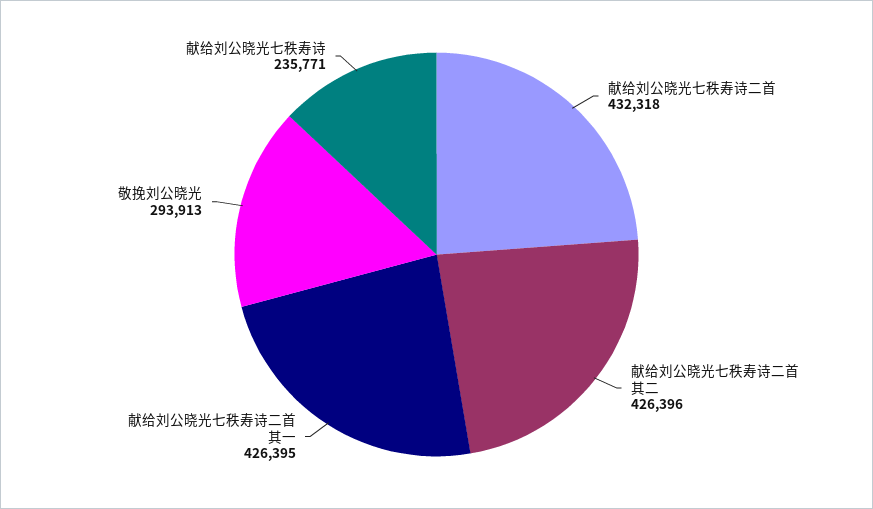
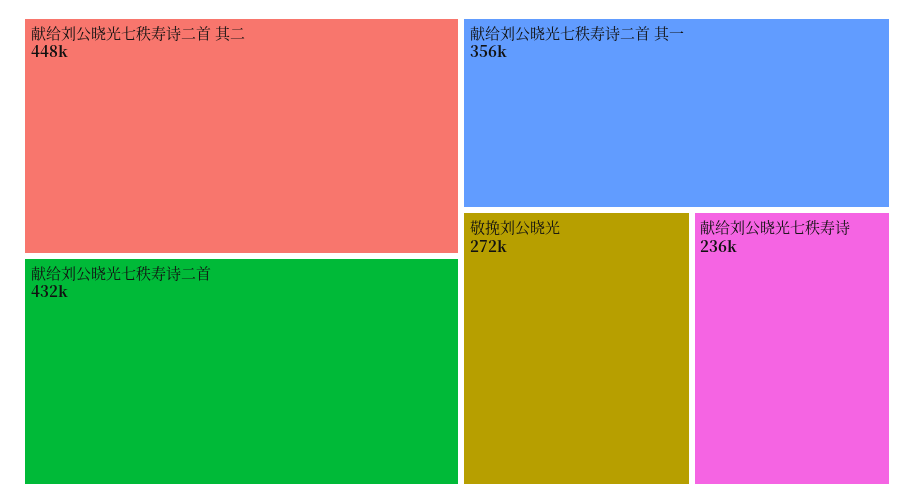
  {
    "献给刘公晓光七秩寿诗二首": 432318,
-   "献给刘公晓光七秩寿诗二首 其二": 426396,
+   "献给刘公晓光七秩寿诗二首 其二": 448000,
-   "献给刘公晓光七秩寿诗二首 其一": 426395,
+   "献给刘公晓光七秩寿诗二首 其一": 356000,
-   "敬挽刘公晓光": 293913,
+   "敬挽刘公晓光": 272000,
    "献给刘公晓光七秩寿诗": 235771
  }

